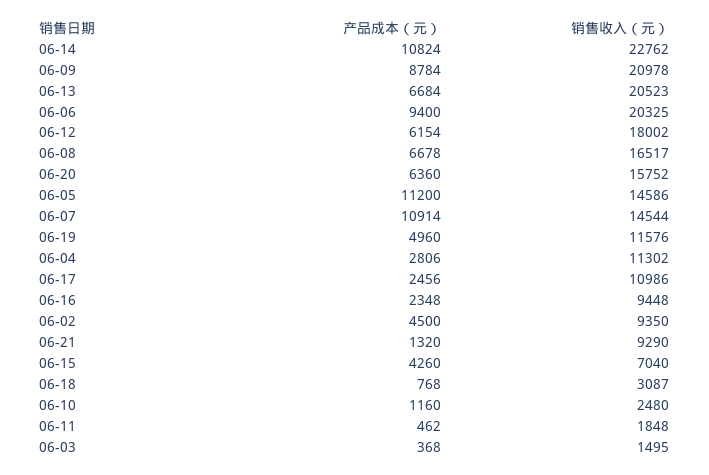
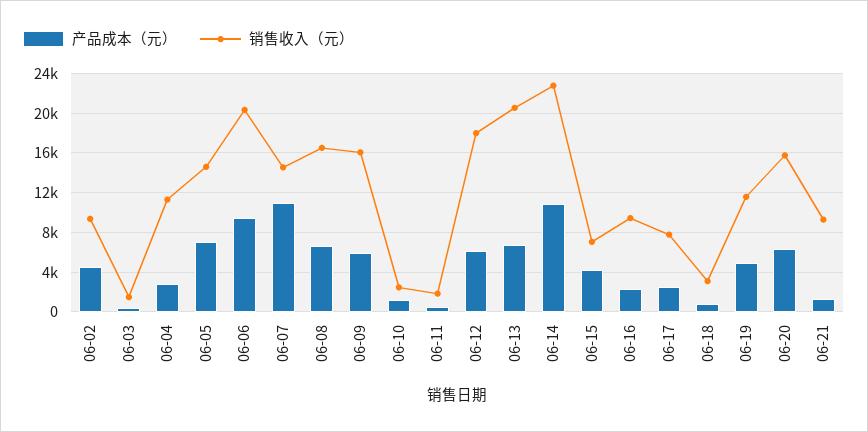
  {
    "产品成本（元）": {
      "06-14": 10824,
-     "06-09": 8784,
+     "06-09": 6000,
      "06-13": 6684,
      "06-06": 9400,
      "06-12": 6154,
      "06-08": 6678,
      "06-20": 6360,
-     "06-05": 11200,
+     "06-05": 7000,
      "06-07": 10914,
      "06-19": 4960,
      "06-04": 2806,
      "06-17": 2456,
      "06-16": 2348,
      "06-02": 4500,
      "06-21": 1320,
      "06-15": 4260,
      "06-18": 768,
      "06-10": 1160,
      "06-11": 462,
      "06-03": 368
    },
    "销售收入（元）": {
      "06-14": 22762,
-     "06-09": 20978,
+     "06-09": 16000,
      "06-13": 20523,
      "06-06": 20325,
      "06-12": 18002,
      "06-08": 16517,
      "06-20": 15752,
      "06-05": 14586,
      "06-07": 14544,
      "06-19": 11576,
      "06-04": 11302,
-     "06-17": 10986,
+     "06-17": 8000,
      "06-16": 9448,
      "06-02": 9350,
      "06-21": 9290,
      "06-15": 7040,
      "06-18": 3087,
      "06-10": 2480,
      "06-11": 1848,
      "06-03": 1495
    }
  }

